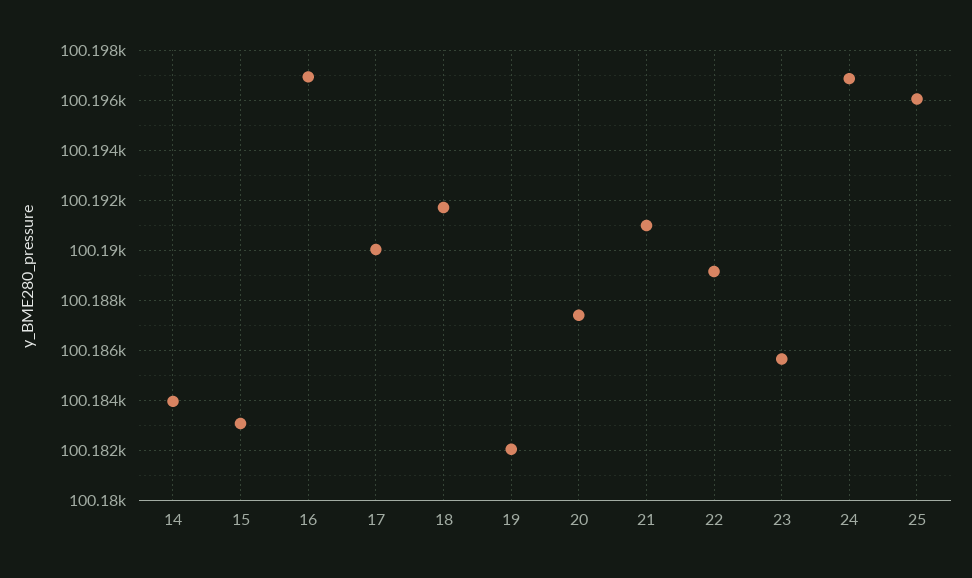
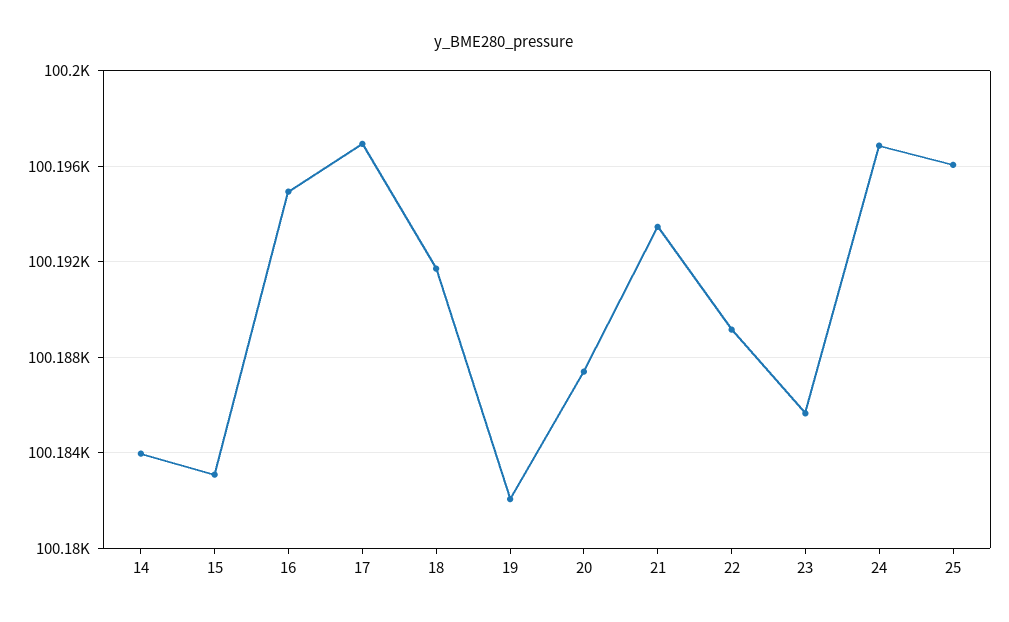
  {
    "14": 100184,
    "15": 100183,
-   "16": 100197,
+   "16": 100195,
-   "17": 100190,
+   "17": 100197,
    "18": 100191.75,
    "19": 100182,
    "20": 100187.5,
-   "21": 100191,
+   "21": 100193.5,
    "22": 100189.25,
    "23": 100185.75,
    "24": 100196.75,
    "25": 100196
  }

